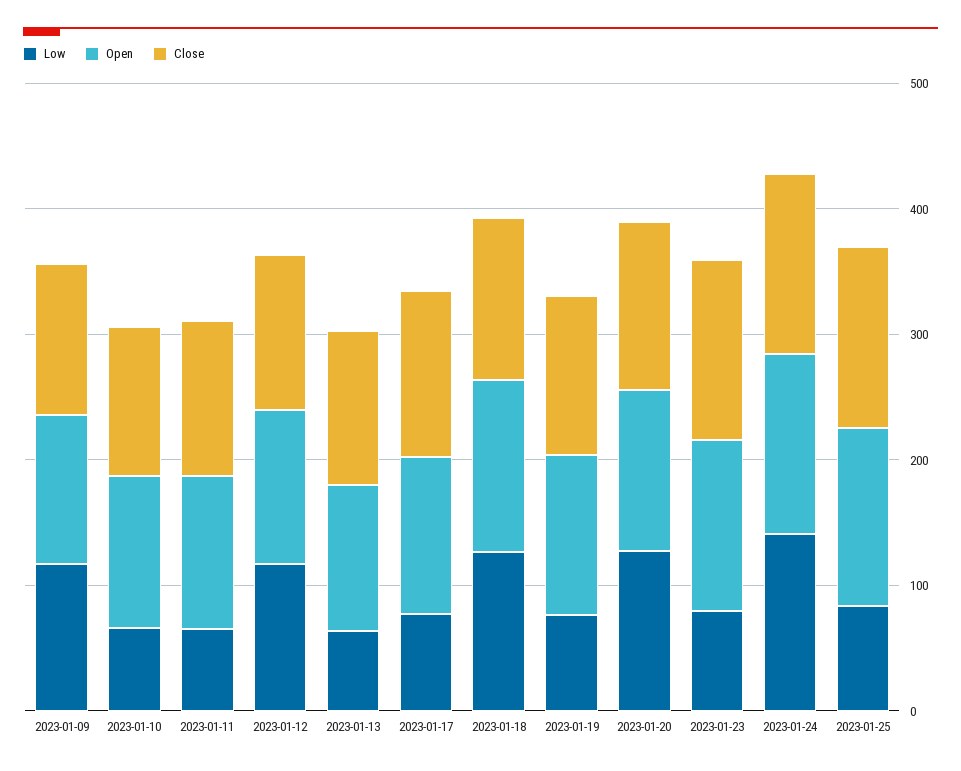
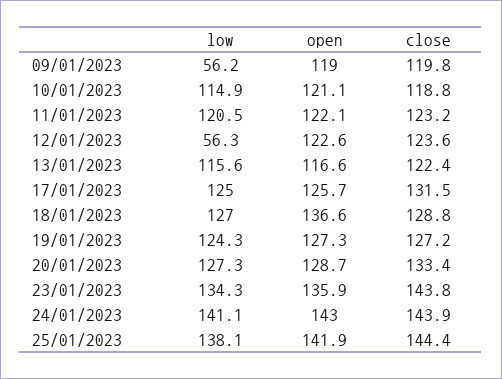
  {
    "Low": {
-     "2023-01-09": 120,
+     "2023-01-09": 56.2,
-     "2023-01-10": 60,
+     "2023-01-10": 114.9,
-     "2023-01-11": 60,
+     "2023-01-11": 120.5,
-     "2023-01-12": 120,
+     "2023-01-12": 56.3,
-     "2023-01-13": 60,
+     "2023-01-13": 115.6,
-     "2023-01-17": 80,
+     "2023-01-17": 125,
      "2023-01-18": 127,
-     "2023-01-19": 80,
+     "2023-01-19": 124.3,
      "2023-01-20": 127.3,
-     "2023-01-23": 80,
+     "2023-01-23": 134.3,
      "2023-01-24": 141.1,
-     "2023-01-25": 80
+     "2023-01-25": 138.1
    },
    "Open": {
      "2023-01-09": 119,
      "2023-01-10": 121.1,
      "2023-01-11": 122.1,
      "2023-01-12": 122.6,
      "2023-01-13": 116.6,
      "2023-01-17": 125.7,
      "2023-01-18": 136.6,
      "2023-01-19": 127.3,
      "2023-01-20": 128.7,
      "2023-01-23": 135.9,
      "2023-01-24": 143,
      "2023-01-25": 141.9
    },
    "Close": {
      "2023-01-09": 119.8,
      "2023-01-10": 118.8,
      "2023-01-11": 123.2,
      "2023-01-12": 123.6,
      "2023-01-13": 122.4,
      "2023-01-17": 131.5,
      "2023-01-18": 128.8,
      "2023-01-19": 127.2,
      "2023-01-20": 133.4,
      "2023-01-23": 143.8,
      "2023-01-24": 143.9,
      "2023-01-25": 144.4
    }
  }

